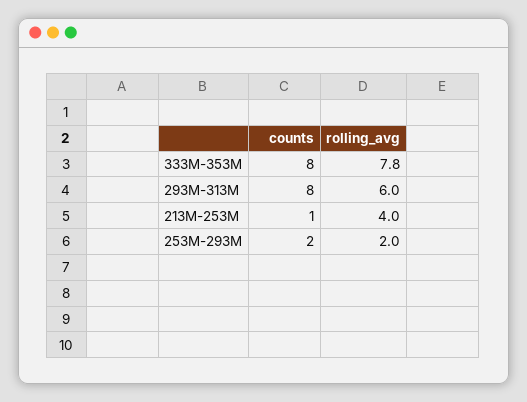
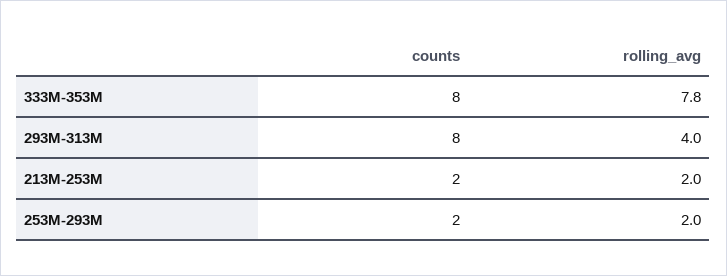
  {
    "counts": {
      "333M-353M": 8,
      "293M-313M": 8,
-     "213M-253M": 1,
+     "213M-253M": 2,
      "253M-293M": 2
    },
    "rolling_avg": {
      "333M-353M": 7.8,
-     "293M-313M": 6,
+     "293M-313M": 4,
-     "213M-253M": 4,
+     "213M-253M": 2,
      "253M-293M": 2
    }
  }

